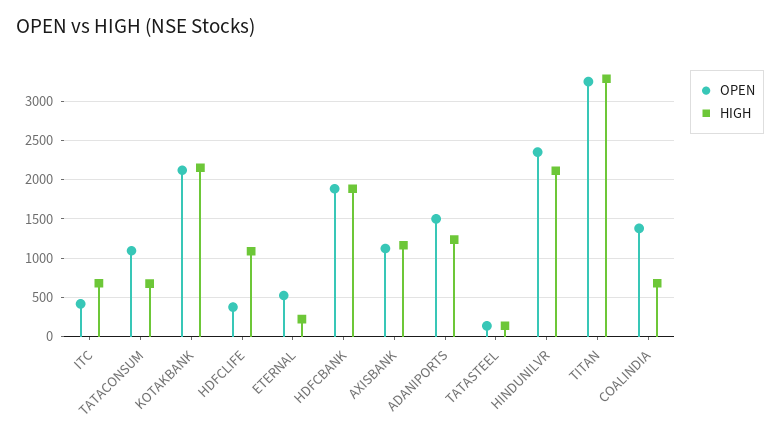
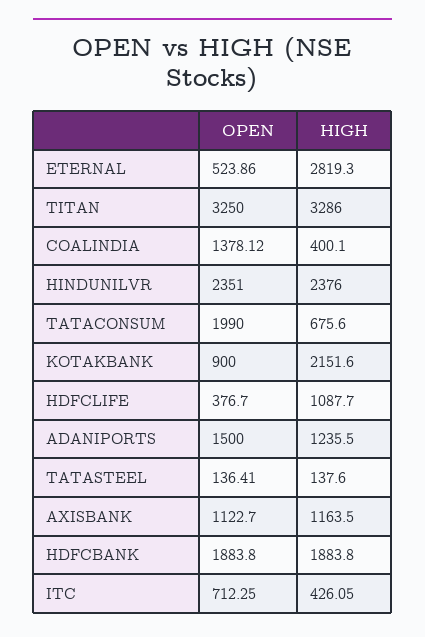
  {
    "OPEN": {
-     "ITC": 400,
+     "ITC": 712.25,
-     "TATACONSUM": 1100,
+     "TATACONSUM": 1990,
-     "KOTAKBANK": 2100,
+     "KOTAKBANK": 900,
      "HDFCLIFE": 376.7,
      "ETERNAL": 523.86,
      "HDFCBANK": 1883.8,
      "AXISBANK": 1122.7,
      "ADANIPORTS": 1500,
      "TATASTEEL": 136.41,
      "HINDUNILVR": 2351,
      "TITAN": 3250,
      "COALINDIA": 1378.12
    },
    "HIGH": {
-     "ITC": 700,
+     "ITC": 426.05,
      "TATACONSUM": 675.6,
      "KOTAKBANK": 2151.6,
      "HDFCLIFE": 1087.7,
-     "ETERNAL": 200,
+     "ETERNAL": 2819.3,
      "HDFCBANK": 1883.8,
      "AXISBANK": 1163.5,
      "ADANIPORTS": 1235.5,
      "TATASTEEL": 137.6,
-     "HINDUNILVR": 2100,
+     "HINDUNILVR": 2376,
      "TITAN": 3286,
-     "COALINDIA": 700
+     "COALINDIA": 400.1
    }
  }

